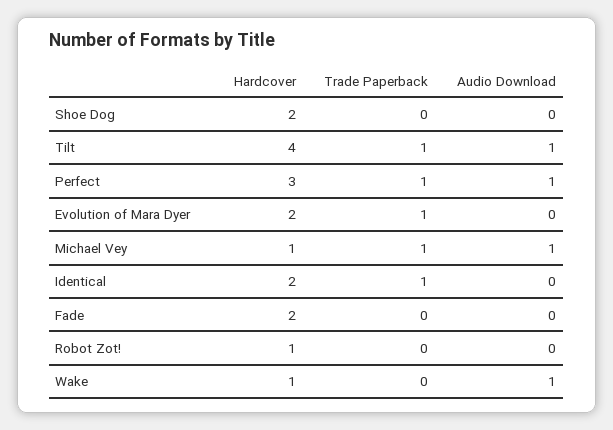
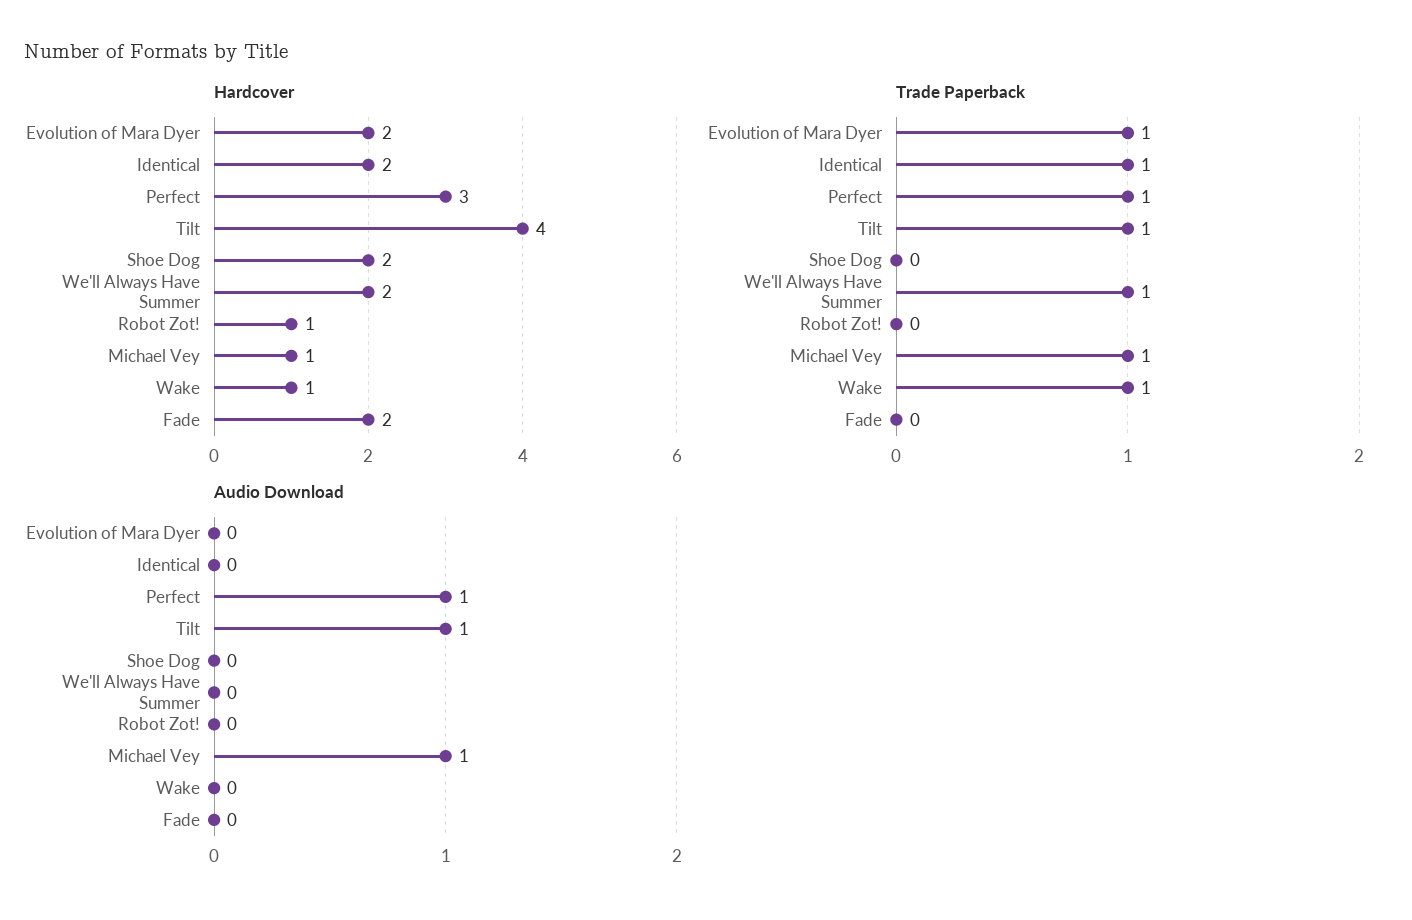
  {
    "Hardcover": {
      "Shoe Dog": 2,
      "Tilt": 4,
      "Perfect": 3,
      "Evolution of Mara Dyer": 2,
      "Michael Vey": 1,
      "Identical": 2,
      "Fade": 2,
      "Robot Zot!": 1,
-     "Wake": 1
+     "Wake": 1,
+     "We'll Always Have Summer": 2
    },
    "Trade Paperback": {
      "Shoe Dog": 0,
      "Tilt": 1,
      "Perfect": 1,
      "Evolution of Mara Dyer": 1,
      "Michael Vey": 1,
      "Identical": 1,
      "Fade": 0,
      "Robot Zot!": 0,
-     "Wake": 0
+     "Wake": 1,
+     "We'll Always Have Summer": 1
    },
    "Audio Download": {
      "Shoe Dog": 0,
      "Tilt": 1,
      "Perfect": 1,
      "Evolution of Mara Dyer": 0,
      "Michael Vey": 1,
      "Identical": 0,
      "Fade": 0,
      "Robot Zot!": 0,
-     "Wake": 1
+     "Wake": 0,
+     "We'll Always Have Summer": 0
    }
  }

